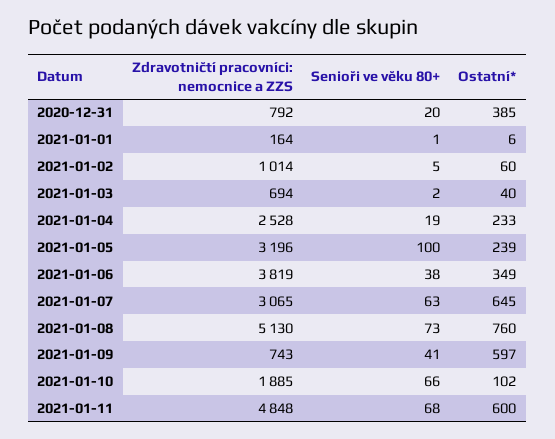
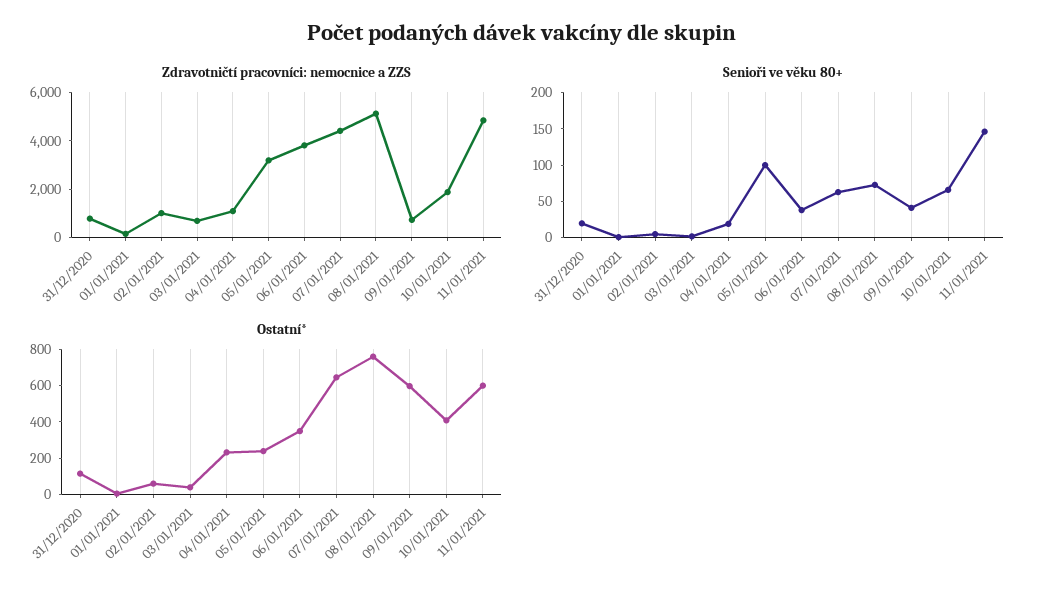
  {
    "Zdravotničtí pracovníci: nemocnice a ZZS": {
      "2020-12-31": 792,
      "2021-01-01": 164,
      "2021-01-02": 1014,
      "2021-01-03": 694,
-     "2021-01-04": 2528,
+     "2021-01-04": 1000,
      "2021-01-05": 3196,
      "2021-01-06": 3819,
-     "2021-01-07": 3065,
+     "2021-01-07": 4500,
      "2021-01-08": 5130,
      "2021-01-09": 743,
      "2021-01-10": 1885,
      "2021-01-11": 4848
    },
    "Senioři ve věku 80+": {
      "2020-12-31": 20,
      "2021-01-01": 1,
      "2021-01-02": 5,
      "2021-01-03": 2,
      "2021-01-04": 19,
      "2021-01-05": 100,
      "2021-01-06": 38,
      "2021-01-07": 63,
      "2021-01-08": 73,
      "2021-01-09": 41,
      "2021-01-10": 66,
-     "2021-01-11": 68
+     "2021-01-11": 150
    },
    "Ostatní*": {
-     "2020-12-31": 385,
+     "2020-12-31": 100,
      "2021-01-01": 6,
      "2021-01-02": 60,
      "2021-01-03": 40,
      "2021-01-04": 233,
      "2021-01-05": 239,
      "2021-01-06": 349,
      "2021-01-07": 645,
      "2021-01-08": 760,
      "2021-01-09": 597,
-     "2021-01-10": 102,
+     "2021-01-10": 400,
      "2021-01-11": 600
    }
  }

